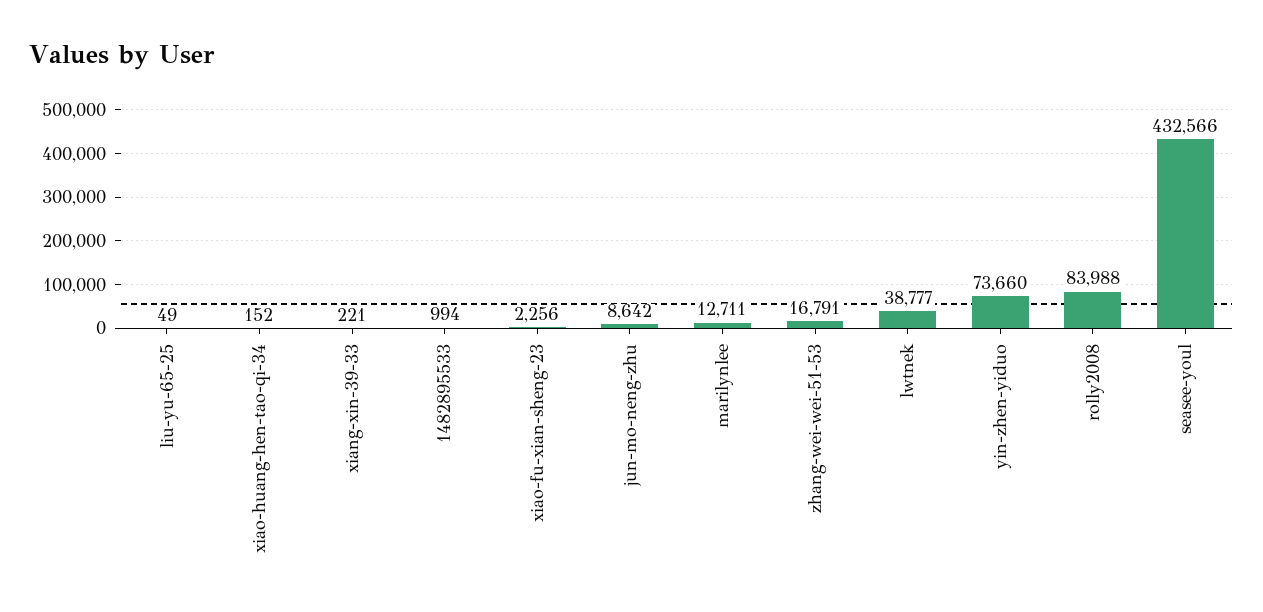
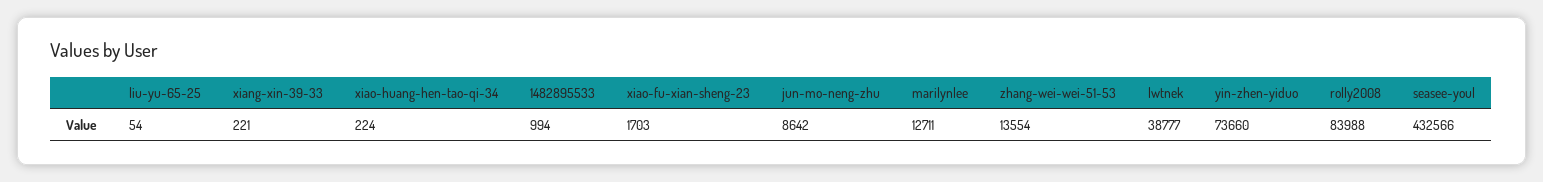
  {
-   "liu-yu-65-25": 49,
+   "liu-yu-65-25": 54,
-   "xiao-huang-hen-tao-qi-34": 152,
+   "xiao-huang-hen-tao-qi-34": 224,
    "xiang-xin-39-33": 221,
    "1482895533": 994,
-   "xiao-fu-xian-sheng-23": 2256,
+   "xiao-fu-xian-sheng-23": 1703,
    "jun-mo-neng-zhu": 8642,
    "marilynlee": 12711,
-   "zhang-wei-wei-51-53": 16791,
+   "zhang-wei-wei-51-53": 13554,
    "lwtnek": 38777,
    "yin-zhen-yiduo": 73660,
    "rolly2008": 83988,
    "seasee-youl": 432566
  }

